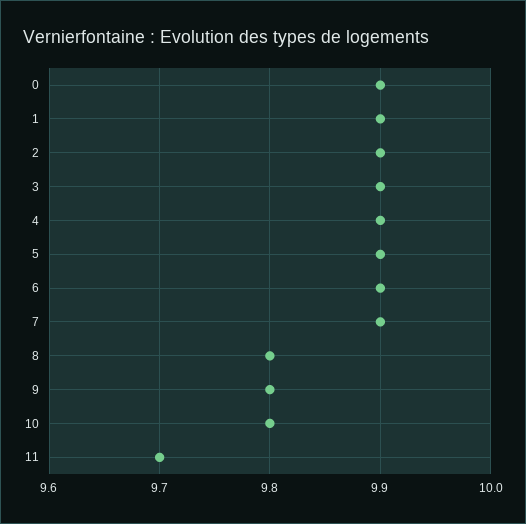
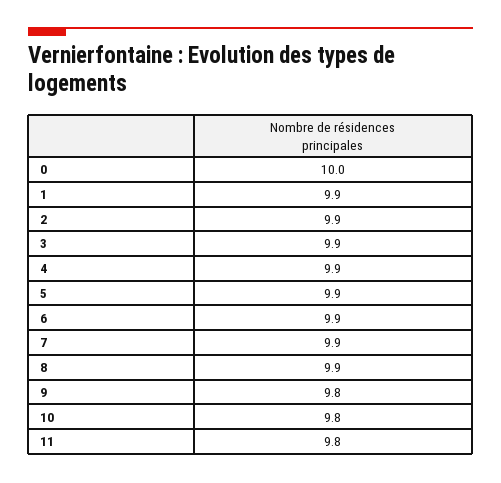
  {
-   "0": 9.9,
+   "0": 10,
    "1": 9.9,
    "2": 9.9,
    "3": 9.9,
    "4": 9.9,
    "5": 9.9,
    "6": 9.9,
    "7": 9.9,
-   "8": 9.8,
+   "8": 9.9,
    "9": 9.8,
    "10": 9.8,
-   "11": 9.7
+   "11": 9.8
  }

